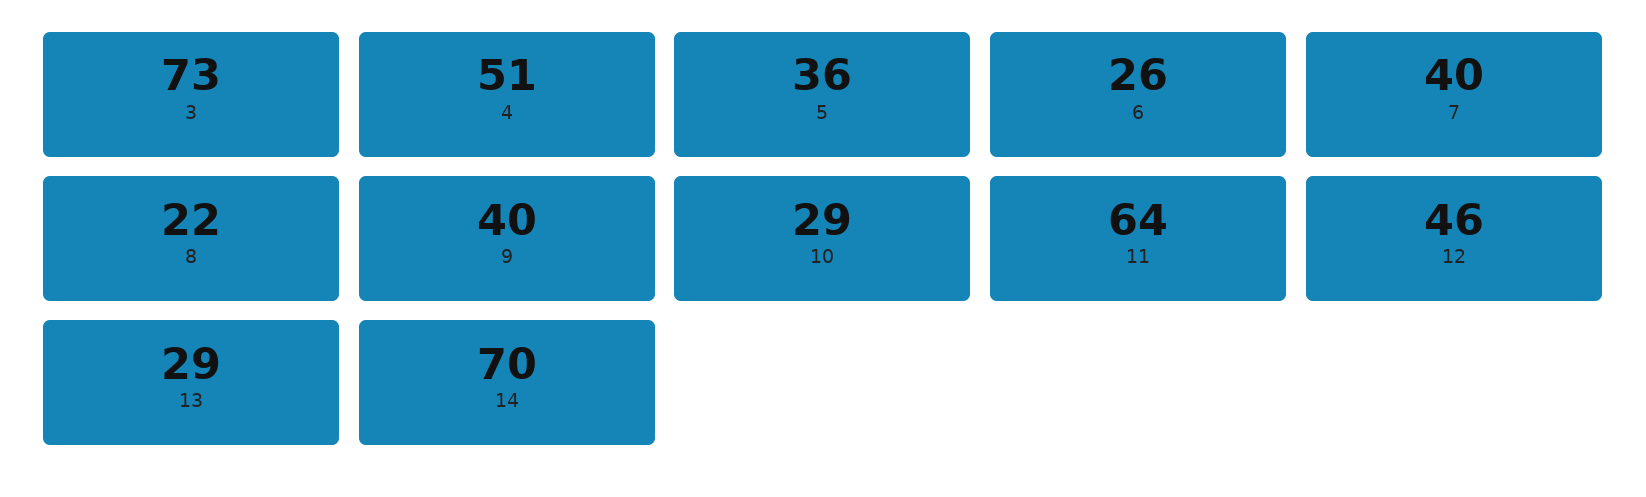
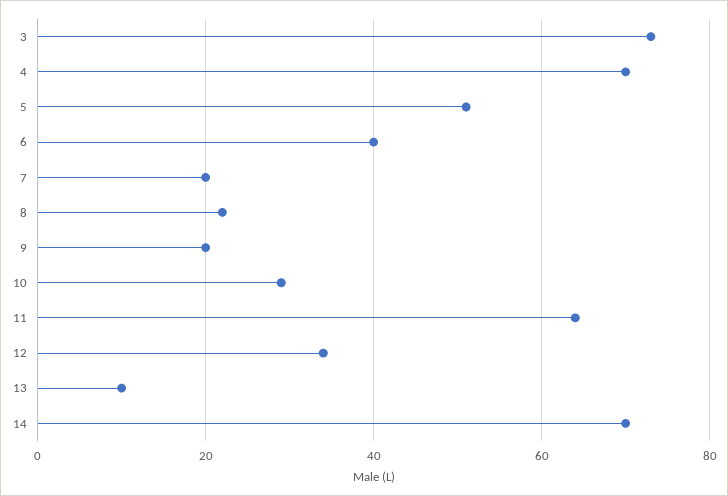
  {
    "3": 73,
-   "4": 51,
+   "4": 70,
-   "5": 36,
+   "5": 50,
-   "6": 26,
+   "6": 40,
-   "7": 40,
+   "7": 20,
    "8": 22,
-   "9": 40,
+   "9": 20,
    "10": 29,
    "11": 64,
-   "12": 46,
+   "12": 35,
-   "13": 29,
+   "13": 10,
    "14": 70
  }

